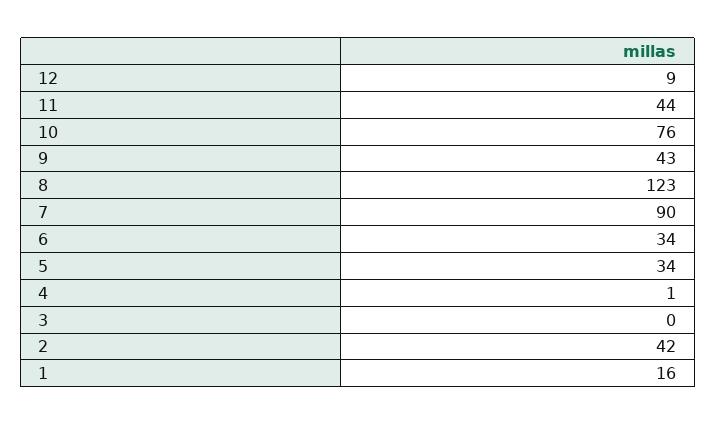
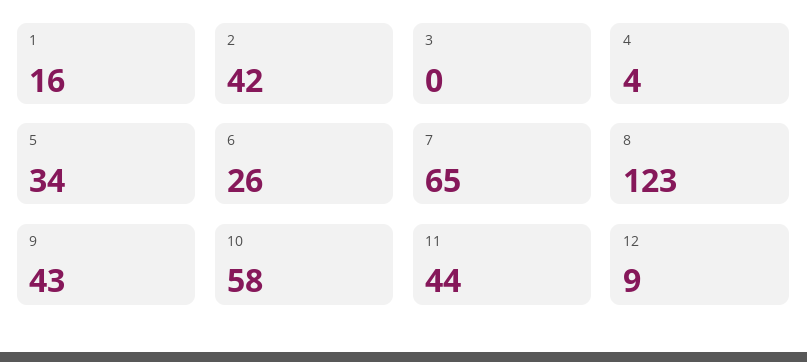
  {
    "12": 9,
    "11": 44,
-   "10": 76,
+   "10": 58,
    "9": 43,
    "8": 123,
-   "7": 90,
+   "7": 65,
-   "6": 34,
+   "6": 26,
    "5": 34,
-   "4": 1,
+   "4": 4,
    "3": 0,
    "2": 42,
    "1": 16
  }

